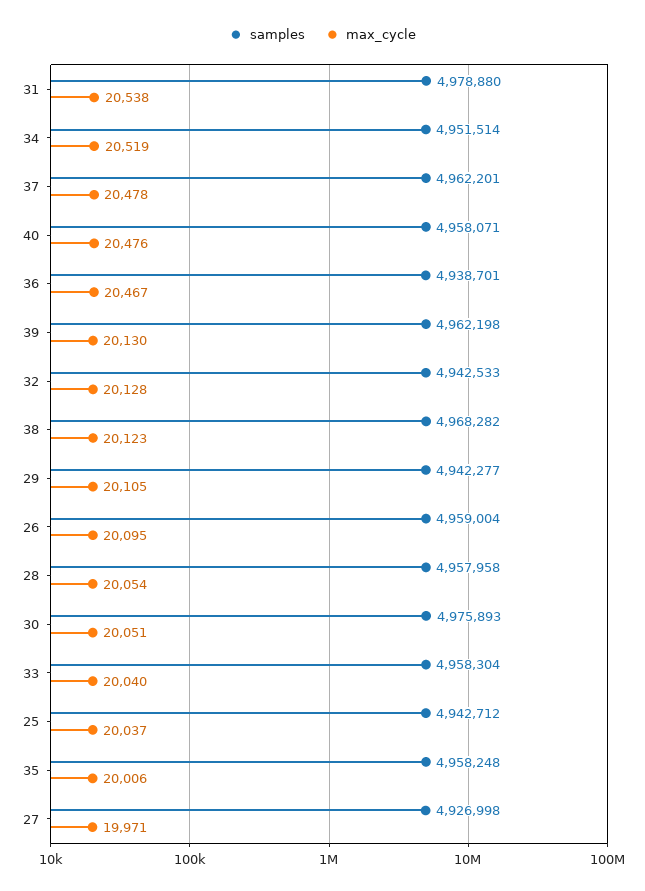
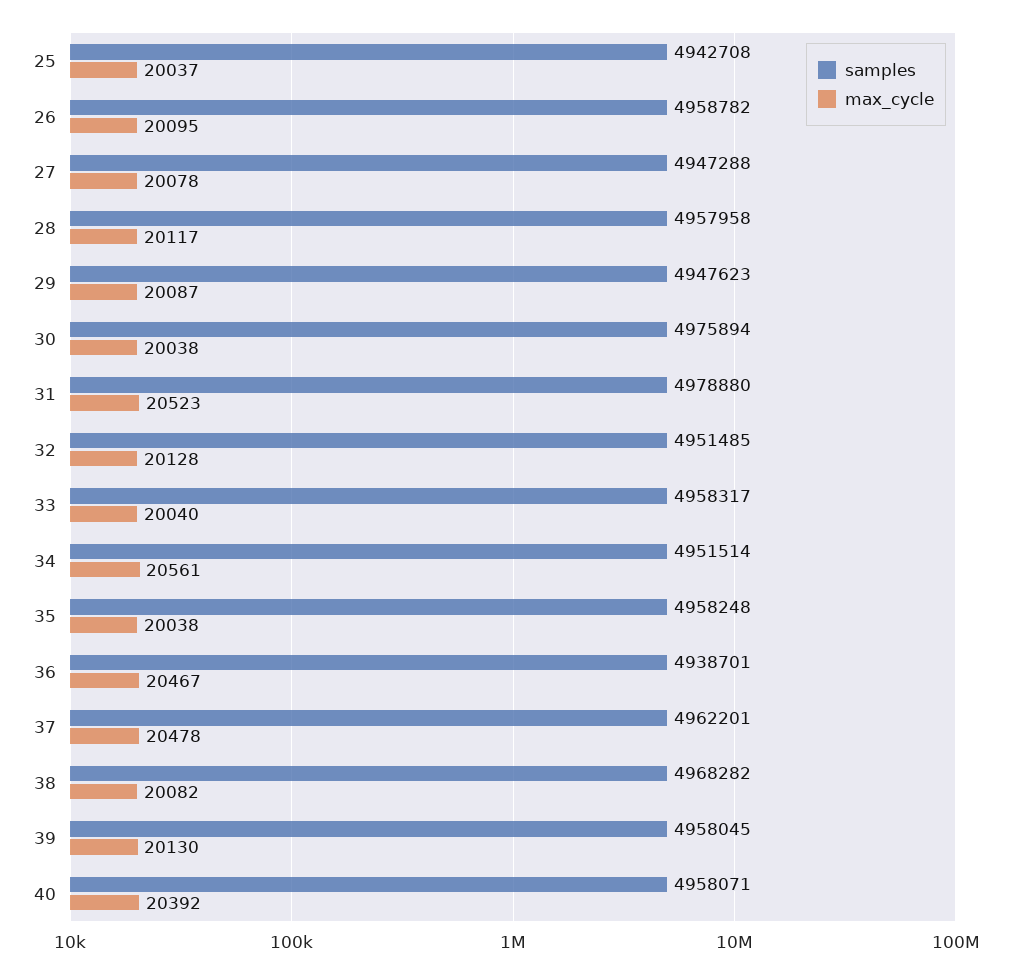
  {
    "samples": {
      "31": 4978880,
      "34": 4951514,
      "37": 4962201,
      "40": 4958071,
      "36": 4938701,
-     "39": 4962198,
+     "39": 4958045,
-     "32": 4942533,
+     "32": 4951485,
      "38": 4968282,
-     "29": 4942277,
+     "29": 4947623,
-     "26": 4959004,
+     "26": 4958782,
      "28": 4957958,
-     "30": 4975893,
+     "30": 4975894,
-     "33": 4958304,
+     "33": 4958317,
-     "25": 4942712,
+     "25": 4942708,
      "35": 4958248,
-     "27": 4926998
+     "27": 4947288
    },
    "max_cycle": {
-     "31": 20538,
+     "31": 20523,
-     "34": 20519,
+     "34": 20561,
      "37": 20478,
-     "40": 20476,
+     "40": 20392,
      "36": 20467,
      "39": 20130,
      "32": 20128,
-     "38": 20123,
+     "38": 20082,
-     "29": 20105,
+     "29": 20087,
      "26": 20095,
-     "28": 20054,
+     "28": 20117,
-     "30": 20051,
+     "30": 20038,
      "33": 20040,
      "25": 20037,
-     "35": 20006,
+     "35": 20038,
-     "27": 19971
+     "27": 20078
    }
  }

